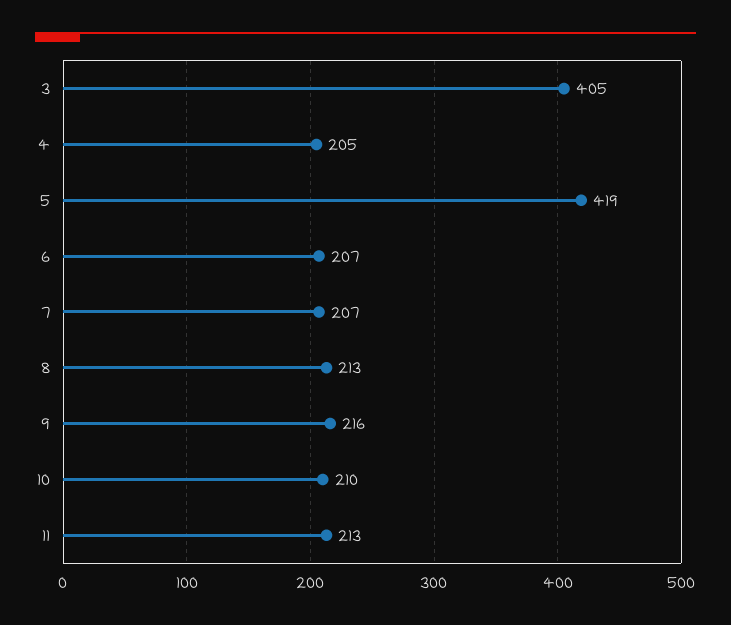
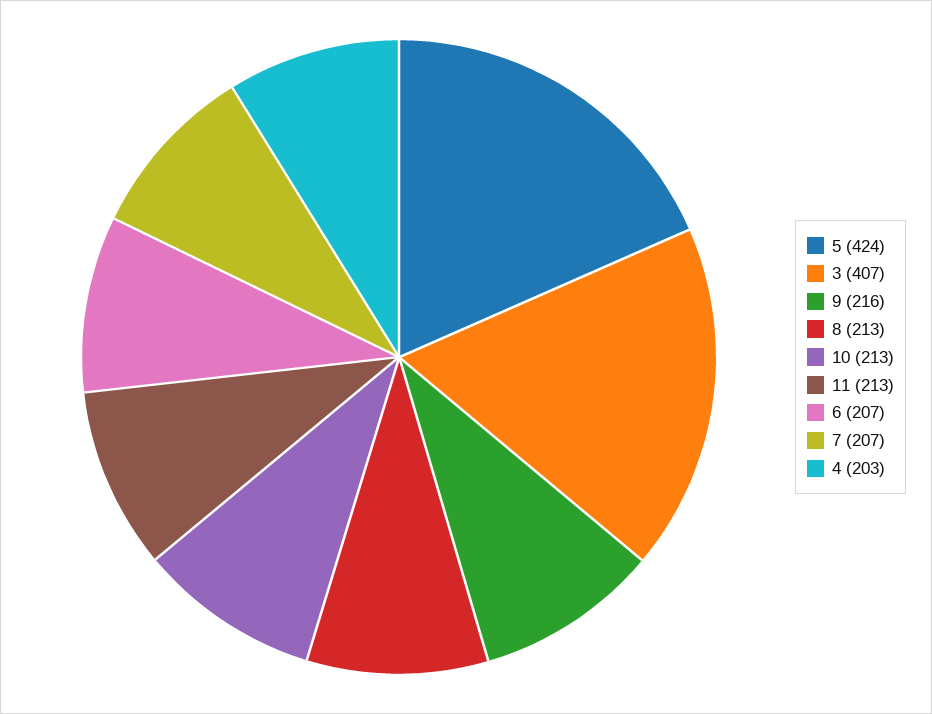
  {
-   "3": 405,
+   "3": 407,
-   "4": 205,
+   "4": 203,
-   "5": 419,
+   "5": 424,
    "6": 207,
    "7": 207,
    "8": 213,
    "9": 216,
-   "10": 210,
+   "10": 213,
    "11": 213
  }

